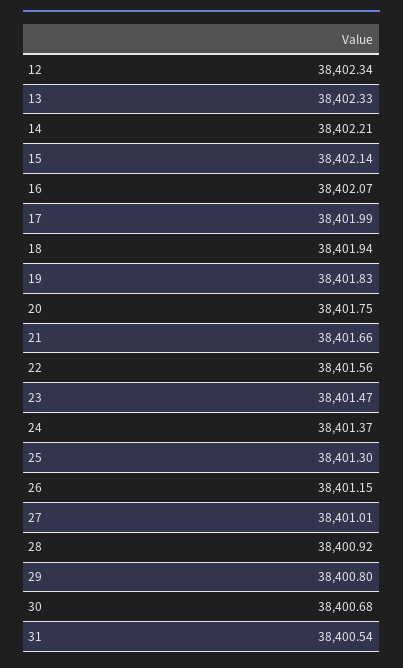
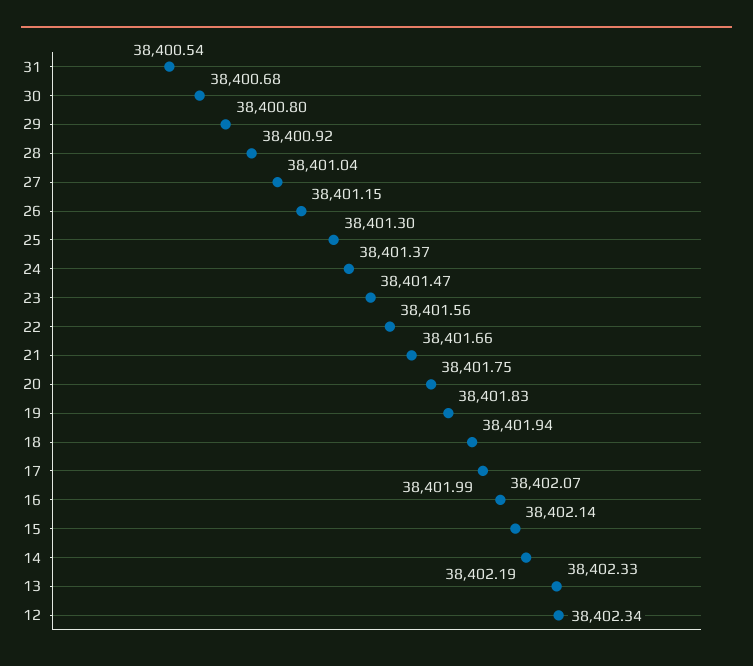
  {
    "12": 38402.34,
    "13": 38402.33,
-   "14": 38402.21,
+   "14": 38402.19,
    "15": 38402.14,
    "16": 38402.07,
    "17": 38401.99,
    "18": 38401.94,
    "19": 38401.83,
    "20": 38401.75,
    "21": 38401.66,
    "22": 38401.56,
    "23": 38401.47,
    "24": 38401.37,
    "25": 38401.3,
    "26": 38401.15,
-   "27": 38401.01,
+   "27": 38401.04,
    "28": 38400.92,
    "29": 38400.8,
    "30": 38400.68,
    "31": 38400.54
  }

